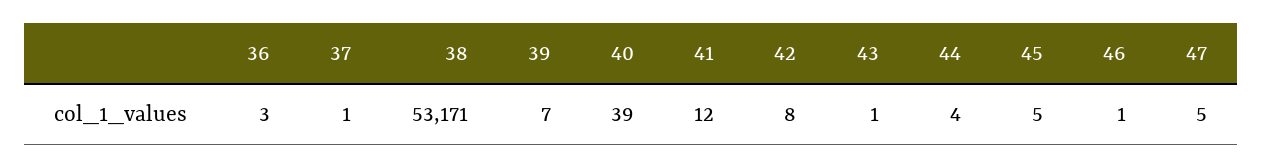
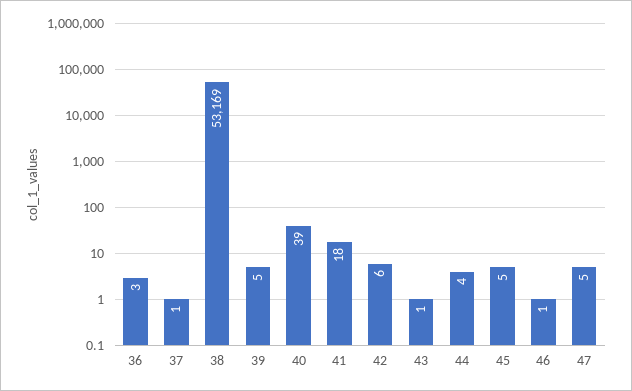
  {
    "36": 3,
    "37": 1,
-   "38": 53171,
+   "38": 53169,
-   "39": 7,
+   "39": 5,
    "40": 39,
-   "41": 12,
+   "41": 18,
-   "42": 8,
+   "42": 6,
    "43": 1,
    "44": 4,
    "45": 5,
    "46": 1,
    "47": 5
  }

